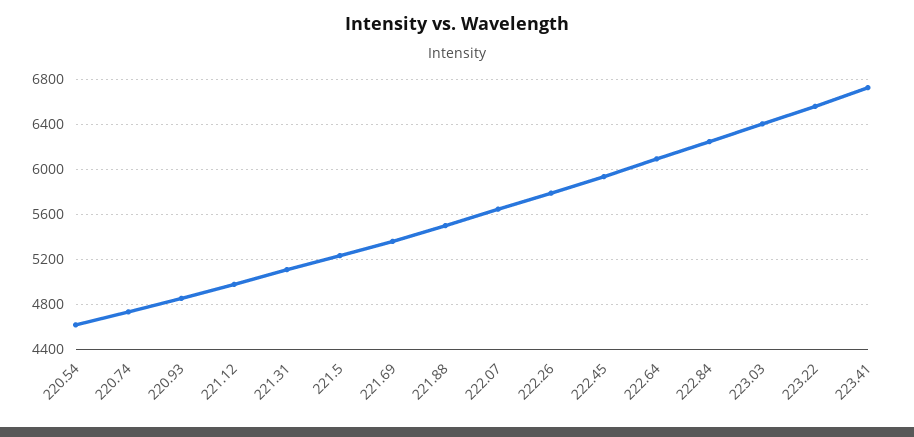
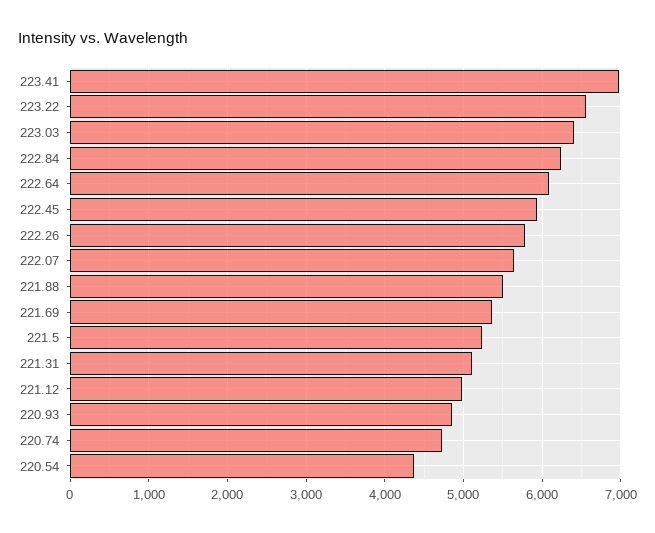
  {
-   "220.54": 4600,
+   "220.54": 4400,
    "220.74": 4700,
    "220.93": 4900,
    "221.12": 5000,
    "221.31": 5100,
    "221.5": 5200,
    "221.69": 5400,
    "221.88": 5500,
    "222.07": 5600,
    "222.26": 5800,
    "222.45": 5900,
    "222.64": 6100,
    "222.84": 6200,
    "223.03": 6400,
    "223.22": 6600,
-   "223.41": 6700
+   "223.41": 7000
  }

